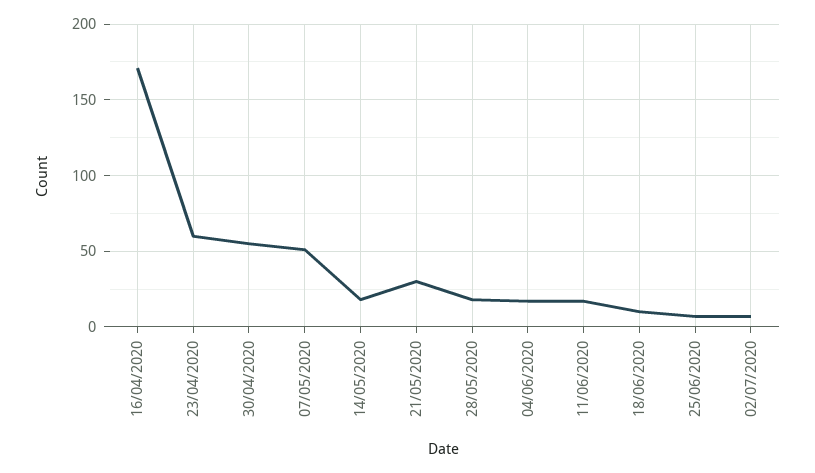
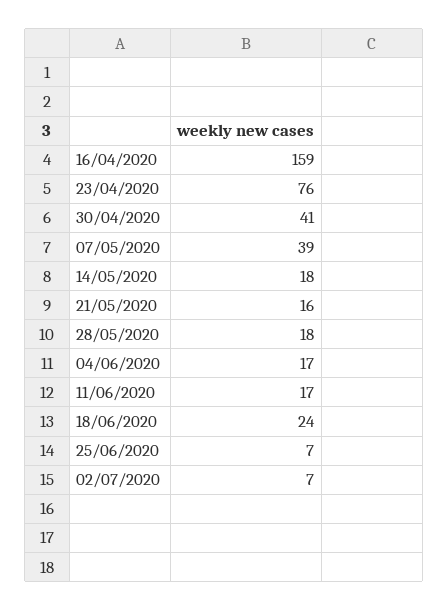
  {
-   "16/04/2020": 170,
+   "16/04/2020": 159,
-   "23/04/2020": 60,
+   "23/04/2020": 76,
-   "30/04/2020": 55,
+   "30/04/2020": 41,
-   "07/05/2020": 50,
+   "07/05/2020": 39,
    "14/05/2020": 18,
-   "21/05/2020": 30,
+   "21/05/2020": 16,
    "28/05/2020": 18,
    "04/06/2020": 17,
    "11/06/2020": 17,
-   "18/06/2020": 10,
+   "18/06/2020": 24,
    "25/06/2020": 7,
    "02/07/2020": 7
  }

